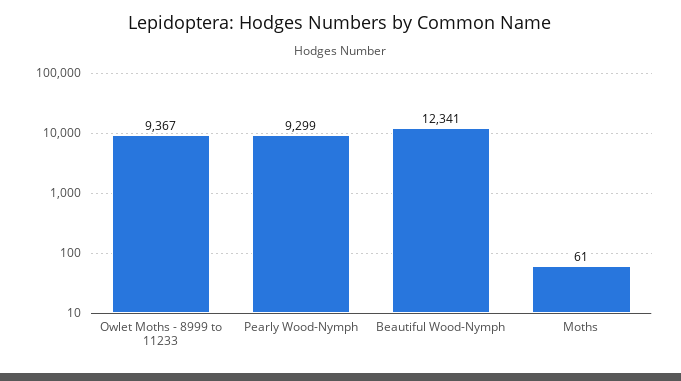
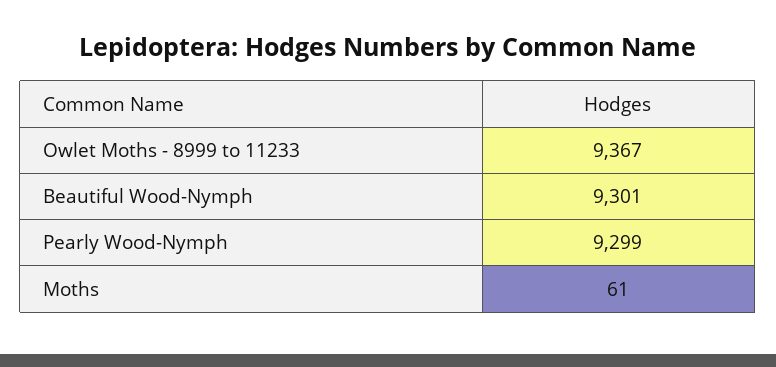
  {
    "Owlet Moths - 8999 to 11233": 9367,
    "Pearly Wood-Nymph": 9299,
-   "Beautiful Wood-Nymph": 12341,
+   "Beautiful Wood-Nymph": 9301,
    "Moths": 61
  }

